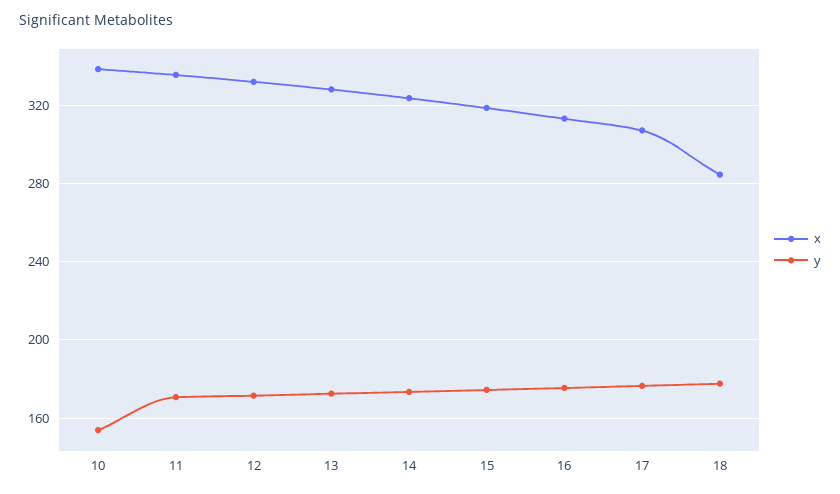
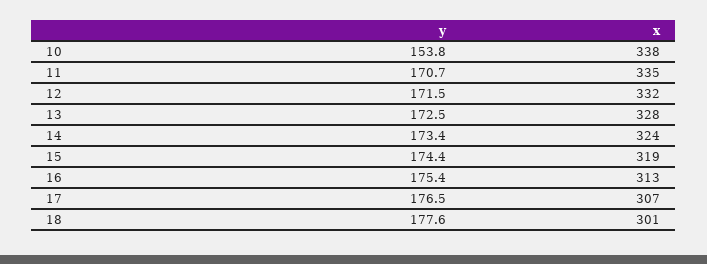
  {
    "x": {
      "10": 338,
      "11": 335,
      "12": 332,
      "13": 328,
      "14": 324,
      "15": 319,
      "16": 313,
      "17": 307,
-     "18": 285
+     "18": 301
    },
    "y": {
      "10": 153.8,
      "11": 170.7,
      "12": 171.5,
      "13": 172.5,
      "14": 173.4,
      "15": 174.4,
      "16": 175.4,
      "17": 176.5,
      "18": 177.6
    }
  }

